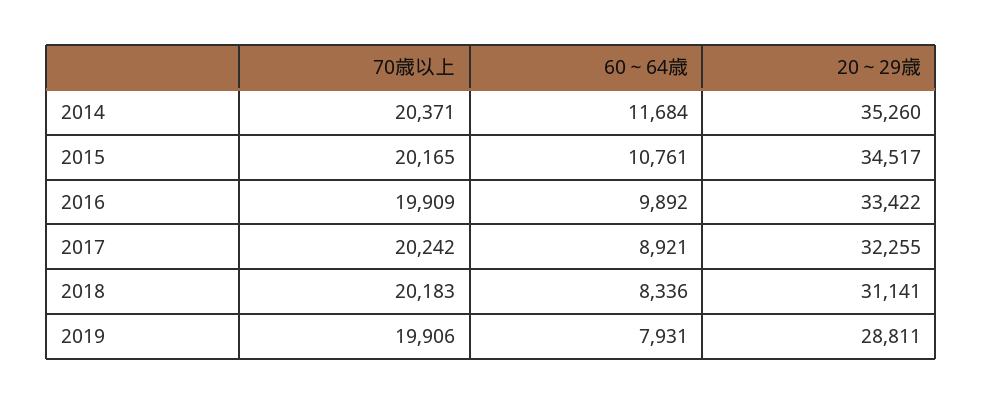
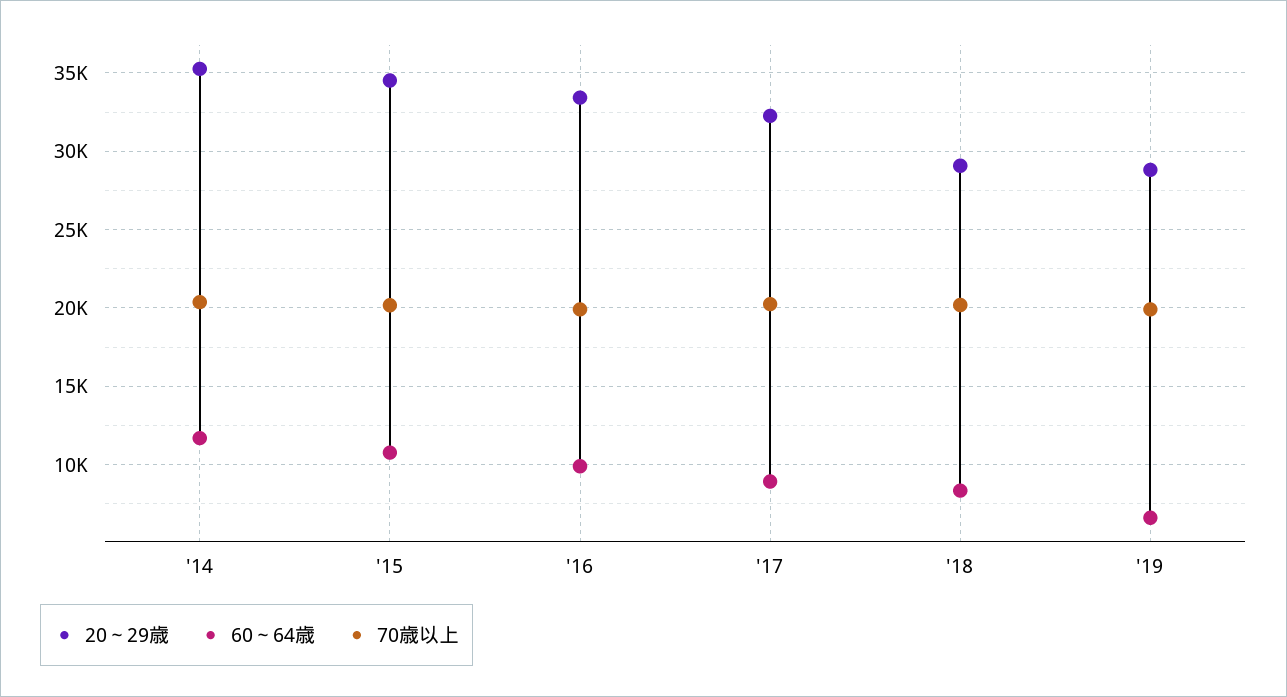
  {
    "70歳以上": {
      "2014": 20371,
      "2015": 20165,
      "2016": 19909,
      "2017": 20242,
      "2018": 20183,
      "2019": 19906
    },
    "60～64歳": {
      "2014": 11684,
      "2015": 10761,
      "2016": 9892,
      "2017": 8921,
      "2018": 8336,
-     "2019": 7931
+     "2019": 6500
    },
    "20～29歳": {
      "2014": 35260,
      "2015": 34517,
      "2016": 33422,
      "2017": 32255,
-     "2018": 31141,
+     "2018": 29000,
      "2019": 28811
    }
  }

